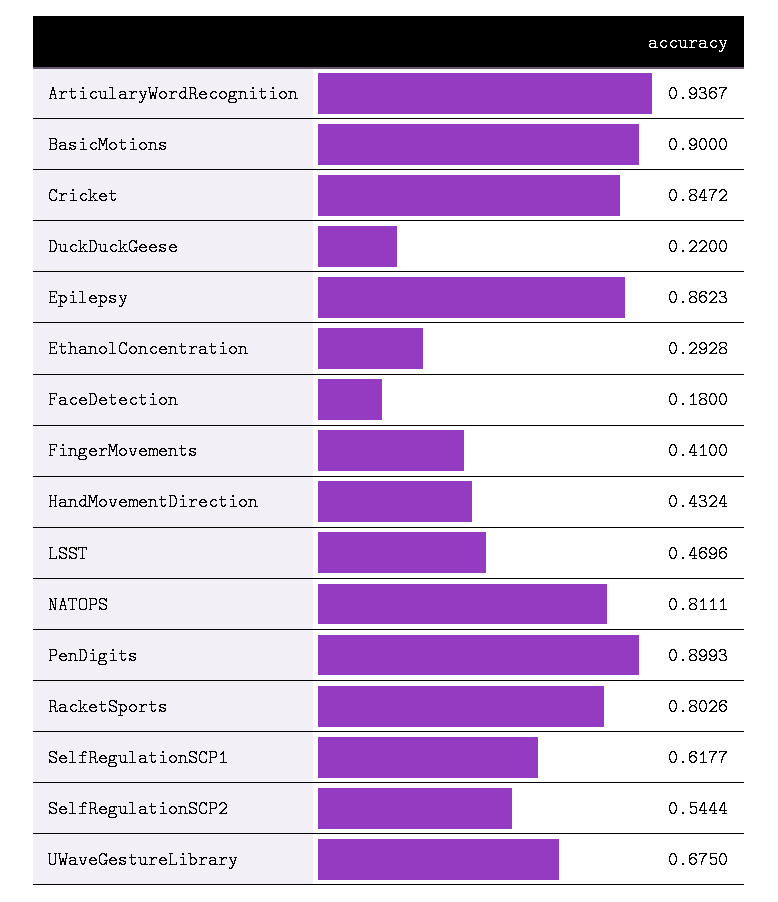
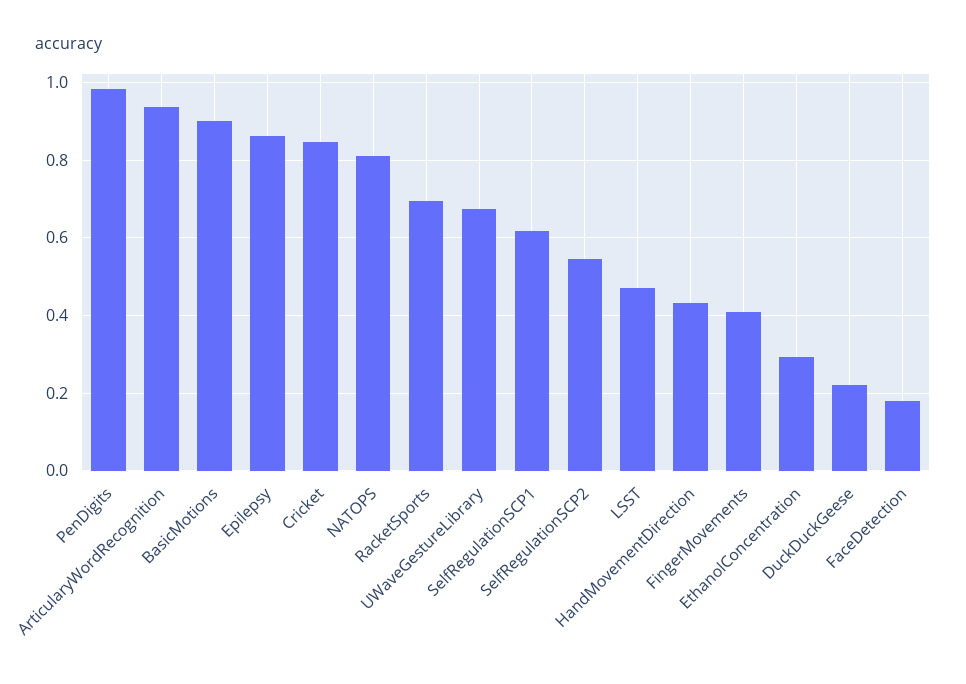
  {
    "ArticularyWordRecognition": 0.9367,
    "BasicMotions": 0.9,
    "Cricket": 0.8472,
    "DuckDuckGeese": 0.22,
    "Epilepsy": 0.8623,
    "EthanolConcentration": 0.2928,
    "FaceDetection": 0.18,
    "FingerMovements": 0.41,
    "HandMovementDirection": 0.4324,
    "LSST": 0.4696,
    "NATOPS": 0.8111,
-   "PenDigits": 0.8993,
+   "PenDigits": 0.98,
-   "RacketSports": 0.8026,
+   "RacketSports": 0.7,
    "SelfRegulationSCP1": 0.6177,
    "SelfRegulationSCP2": 0.5444,
    "UWaveGestureLibrary": 0.675
  }

